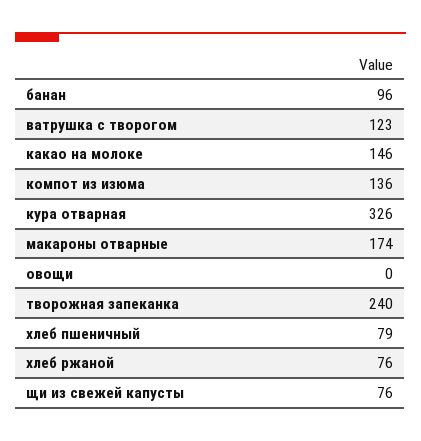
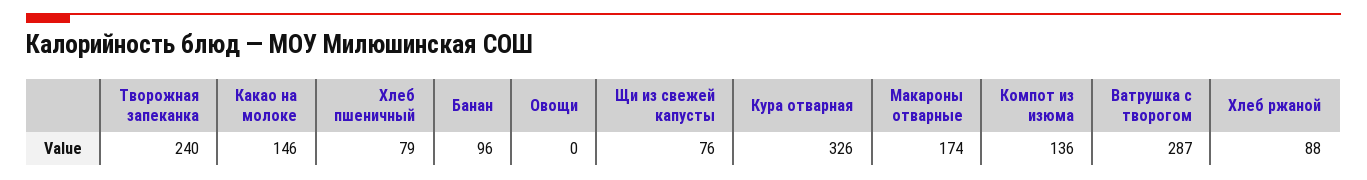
  {
    "банан": 96,
-   "ватрушка с творогом": 123,
+   "ватрушка с творогом": 287,
    "какао на молоке": 146,
    "компот из изюма": 136,
    "кура отварная": 326,
    "макароны отварные": 174,
    "овощи": 0,
    "творожная запеканка": 240,
    "хлеб пшеничный": 79,
-   "хлеб ржаной": 76,
+   "хлеб ржаной": 88,
    "щи из свежей капусты": 76
  }

